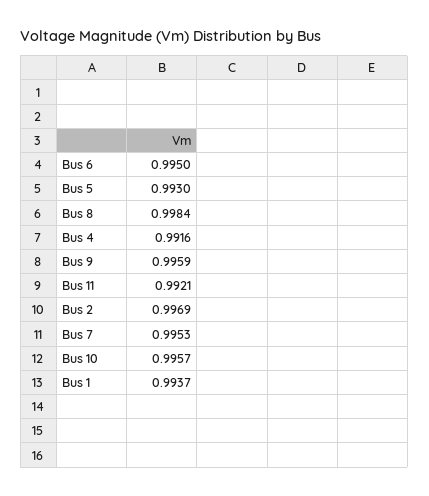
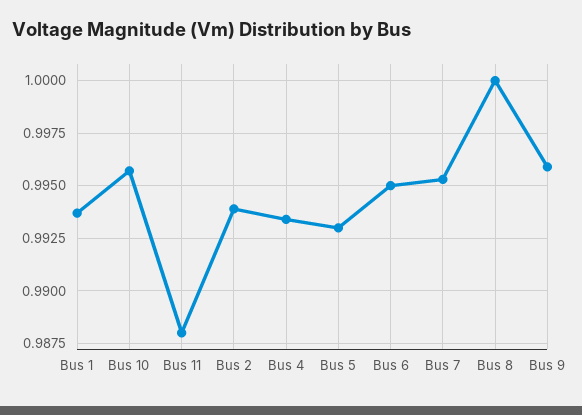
  {
    "Bus 6": 0.995,
    "Bus 5": 0.993,
-   "Bus 8": 0.9984,
+   "Bus 8": 1,
-   "Bus 4": 0.9916,
+   "Bus 4": 0.9935,
    "Bus 9": 0.9959,
-   "Bus 11": 0.9921,
+   "Bus 11": 0.988,
-   "Bus 2": 0.9969,
+   "Bus 2": 0.994,
    "Bus 7": 0.9953,
    "Bus 10": 0.9957,
    "Bus 1": 0.9937
  }

